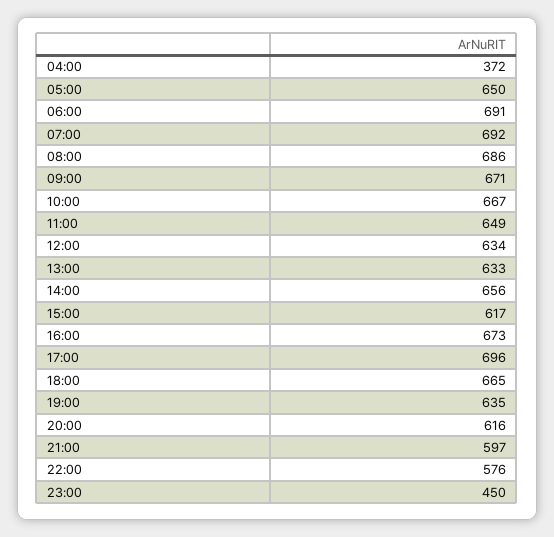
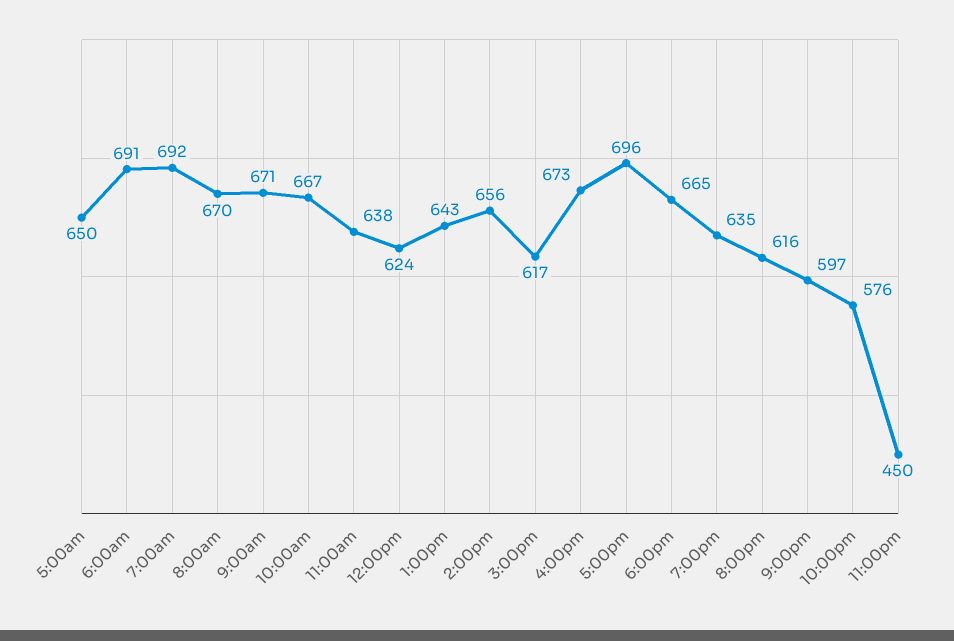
  {
-   "04:00": 372,
    "05:00": 650,
    "06:00": 691,
    "07:00": 692,
-   "08:00": 686,
+   "08:00": 670,
    "09:00": 671,
    "10:00": 667,
-   "11:00": 649,
+   "11:00": 638,
-   "12:00": 634,
+   "12:00": 624,
-   "13:00": 633,
+   "13:00": 643,
    "14:00": 656,
    "15:00": 617,
    "16:00": 673,
    "17:00": 696,
    "18:00": 665,
    "19:00": 635,
    "20:00": 616,
    "21:00": 597,
    "22:00": 576,
    "23:00": 450
  }

